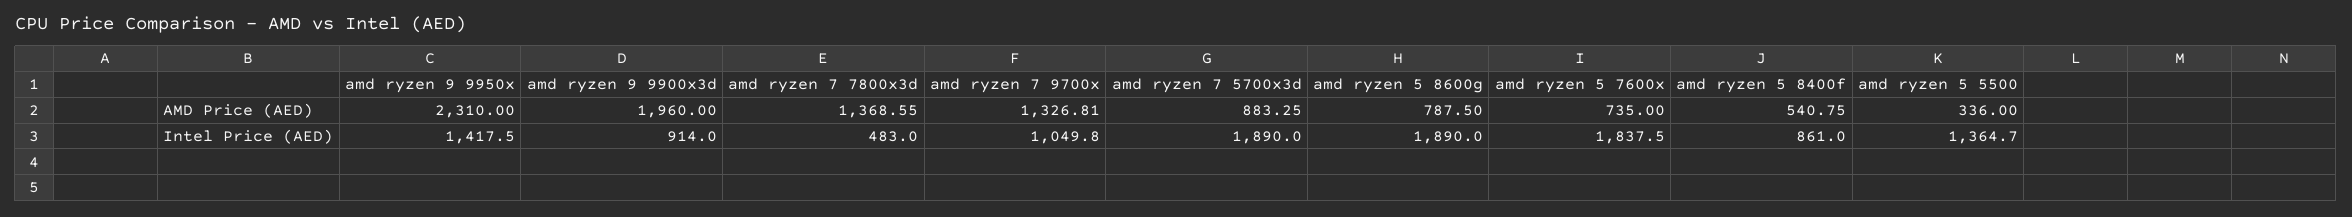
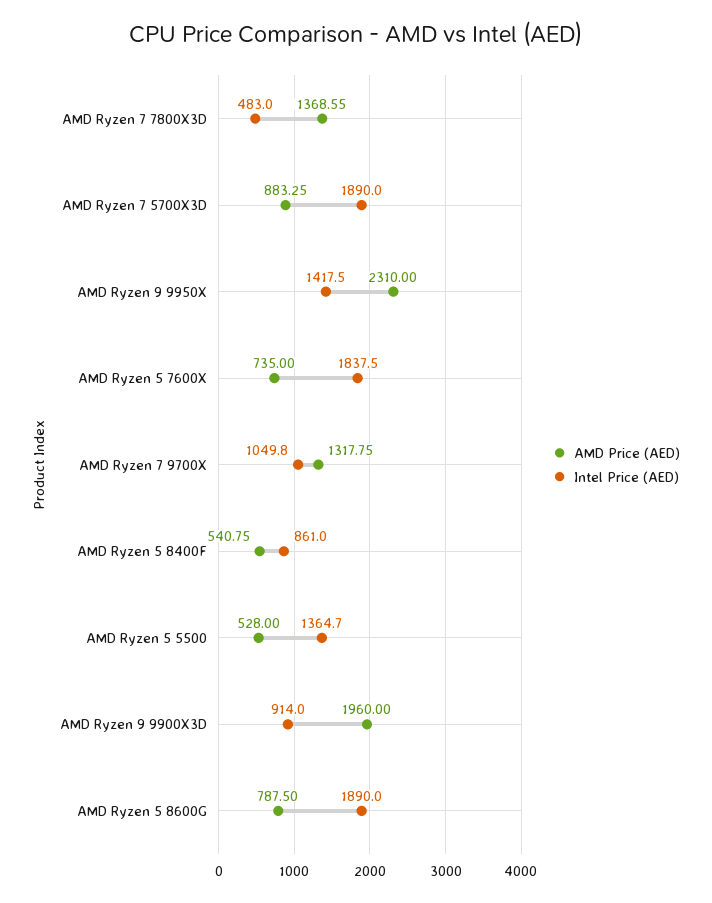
  {
    "AMD Price (AED)": {
      "amd ryzen 9 9950x": 2310,
      "amd ryzen 9 9900x3d": 1960,
      "amd ryzen 7 7800x3d": 1368.55,
-     "amd ryzen 7 9700x": 1326.81,
+     "amd ryzen 7 9700x": 1317.75,
      "amd ryzen 7 5700x3d": 883.25,
      "amd ryzen 5 8600g": 787.5,
      "amd ryzen 5 7600x": 735,
      "amd ryzen 5 8400f": 540.75,
-     "amd ryzen 5 5500": 336
+     "amd ryzen 5 5500": 528
    },
    "Intel Price (AED)": {
      "amd ryzen 9 9950x": 1417.5,
      "amd ryzen 9 9900x3d": 914,
      "amd ryzen 7 7800x3d": 483,
      "amd ryzen 7 9700x": 1049.8,
      "amd ryzen 7 5700x3d": 1890,
      "amd ryzen 5 8600g": 1890,
      "amd ryzen 5 7600x": 1837.5,
      "amd ryzen 5 8400f": 861,
      "amd ryzen 5 5500": 1364.7
    }
  }

